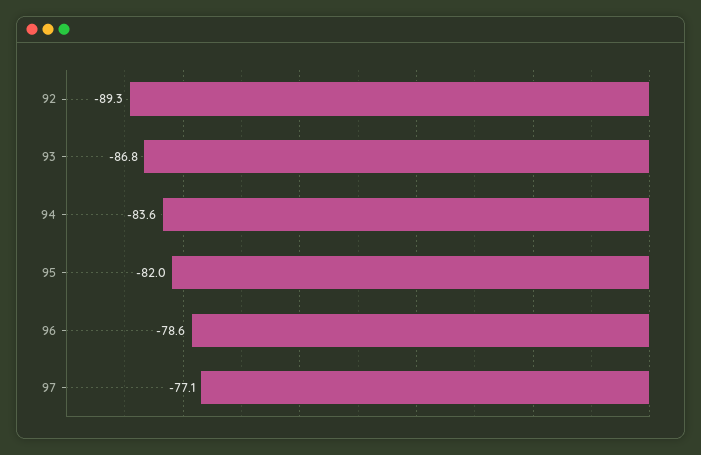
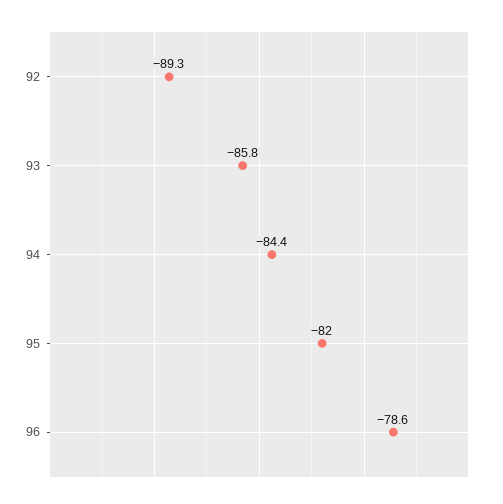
  {
    "92": -89.3,
-   "93": -86.8,
+   "93": -85.8,
-   "94": -83.6,
+   "94": -84.4,
    "95": -82,
-   "96": -78.6,
+   "96": -78.6
-   "97": -77.1
  }

